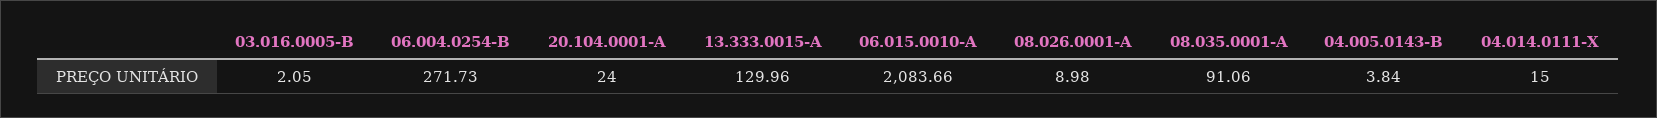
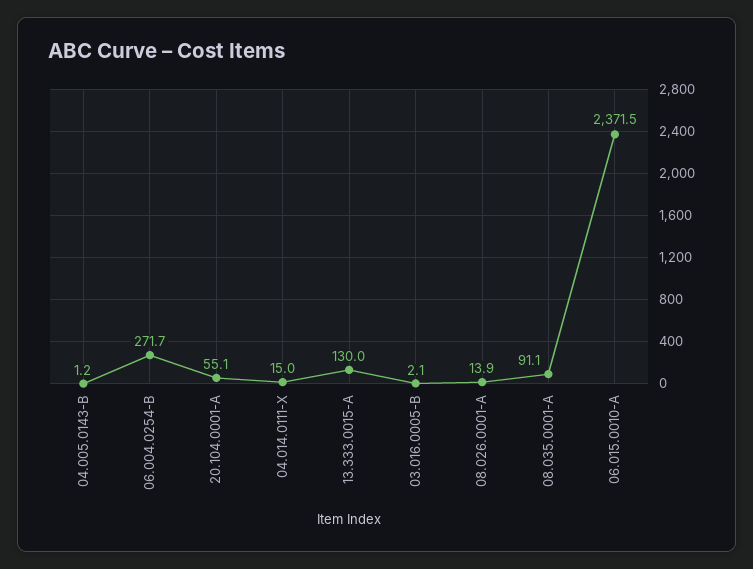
  {
    "03.016.0005-B": 2.05,
    "06.004.0254-B": 271.73,
-   "20.104.0001-A": 24,
+   "20.104.0001-A": 55.1,
    "13.333.0015-A": 129.96,
-   "06.015.0010-A": 2083.66,
+   "06.015.0010-A": 2371.5,
-   "08.026.0001-A": 8.98,
+   "08.026.0001-A": 13.9,
    "08.035.0001-A": 91.06,
-   "04.005.0143-B": 3.84,
+   "04.005.0143-B": 1.2,
    "04.014.0111-X": 15
  }

